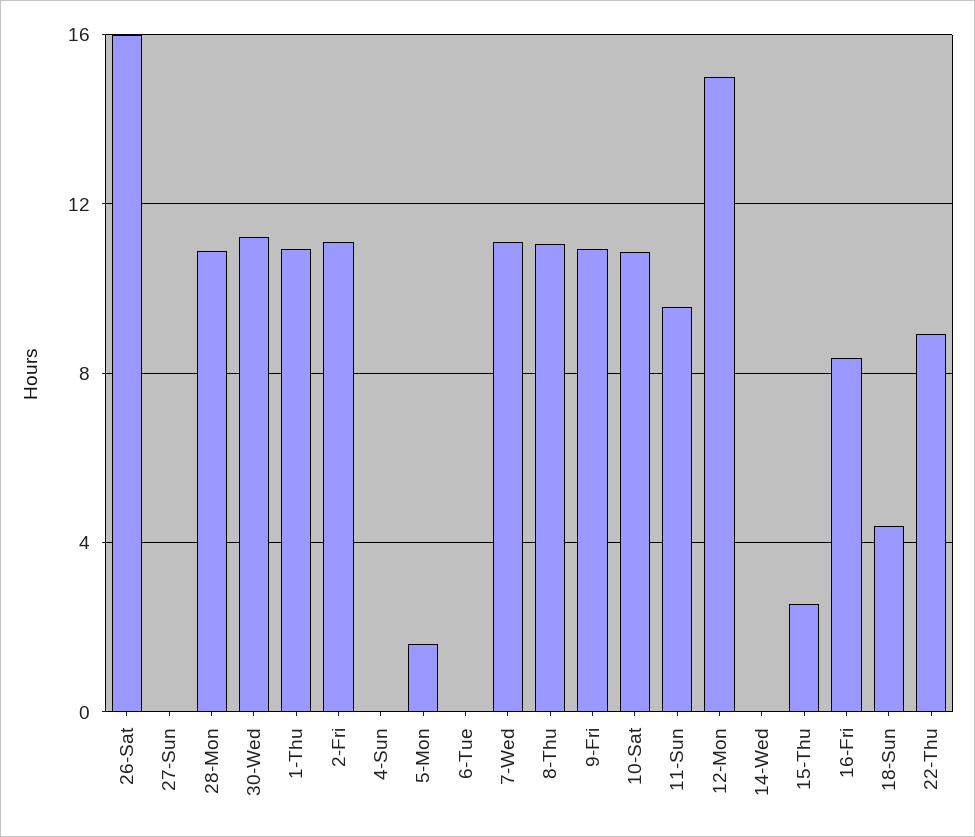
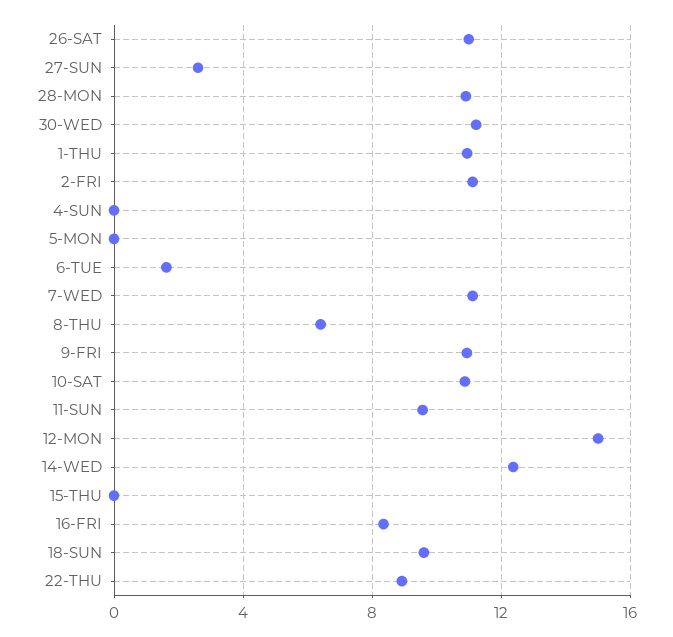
  {
-   "26-Sat": 16,
+   "26-Sat": 11,
-   "27-Sun": 0,
+   "27-Sun": 2.5,
    "28-Mon": 11,
    "30-Wed": 11,
    "1-Thu": 11,
    "2-Fri": 11,
    "4-Sun": 0,
-   "5-Mon": 1.5,
+   "5-Mon": 0,
-   "6-Tue": 0,
+   "6-Tue": 1.5,
    "7-Wed": 11,
-   "8-Thu": 11,
+   "8-Thu": 6.5,
    "9-Fri": 11,
    "10-Sat": 11,
    "11-Sun": 9.5,
    "12-Mon": 15,
-   "14-Wed": 0,
+   "14-Wed": 12.5,
-   "15-Thu": 2.5,
+   "15-Thu": 0,
    "16-Fri": 8.5,
-   "18-Sun": 4.5,
+   "18-Sun": 9.5,
    "22-Thu": 9
  }

